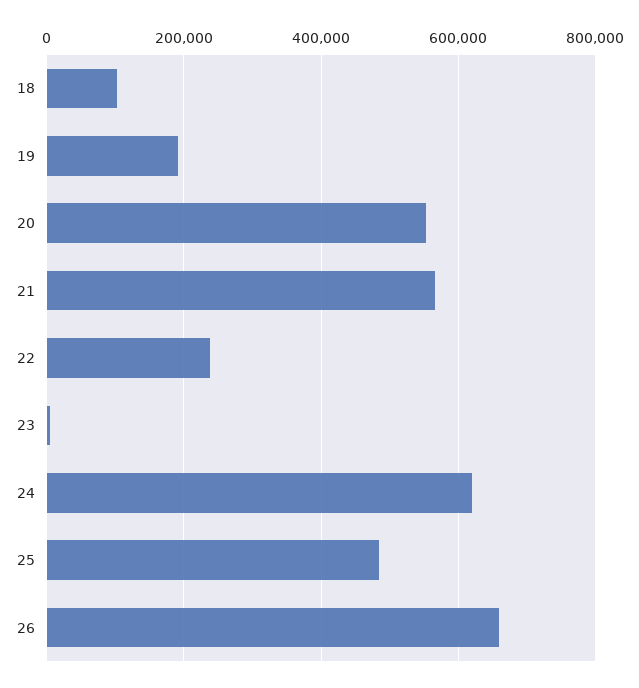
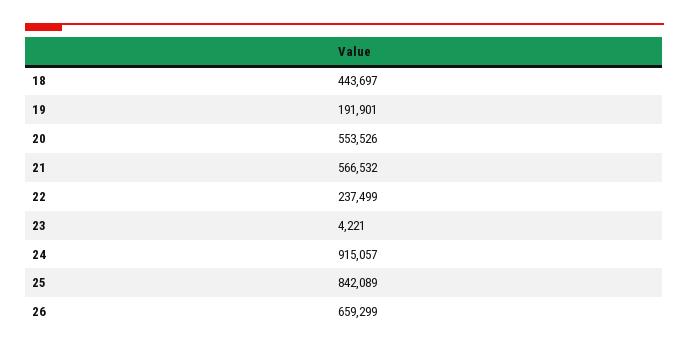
  {
-   "18": 100000,
+   "18": 443697,
    "19": 191901,
    "20": 553526,
    "21": 566532,
    "22": 237499,
    "23": 4221,
-   "24": 620000,
+   "24": 915057,
-   "25": 480000,
+   "25": 842089,
    "26": 659299
  }

